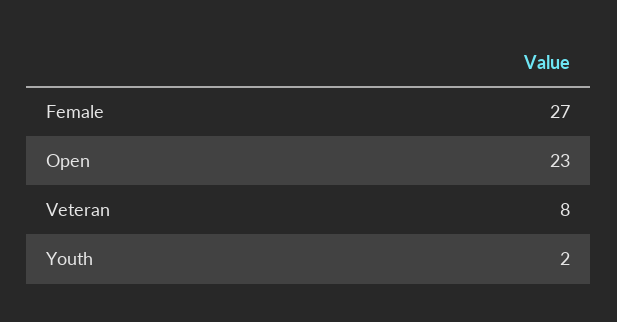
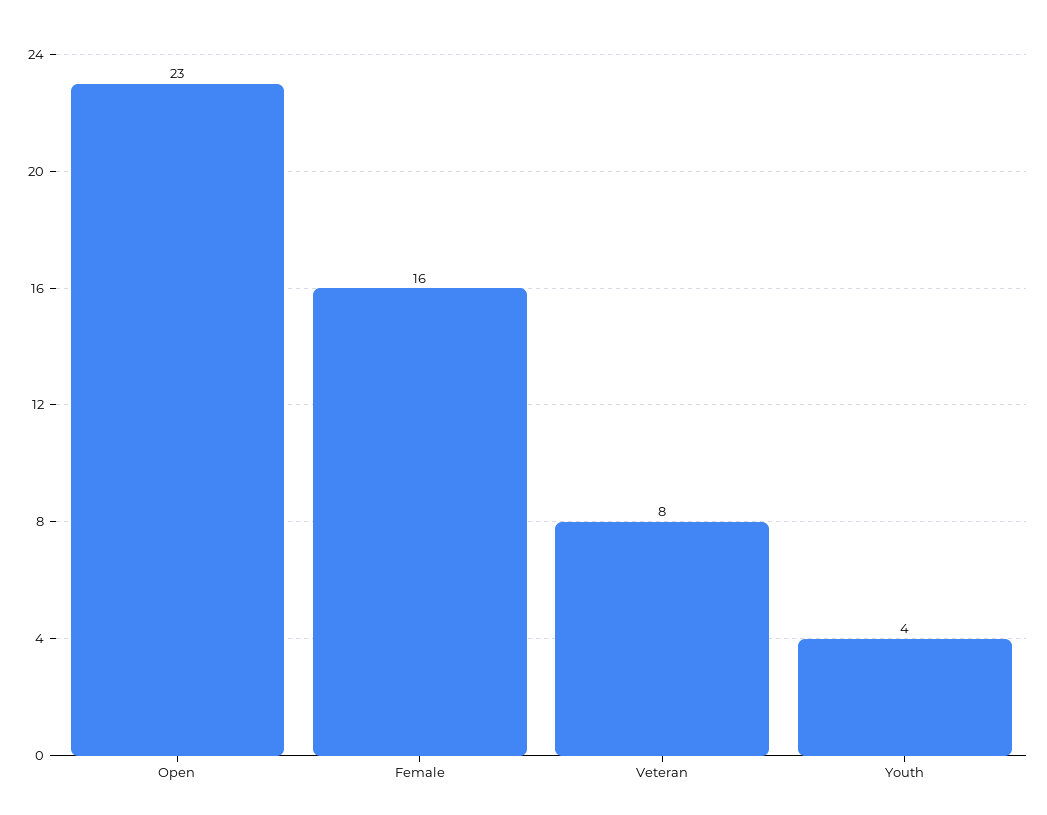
  {
-   "Female": 27,
+   "Female": 16,
    "Open": 23,
    "Veteran": 8,
-   "Youth": 2
+   "Youth": 4
  }

